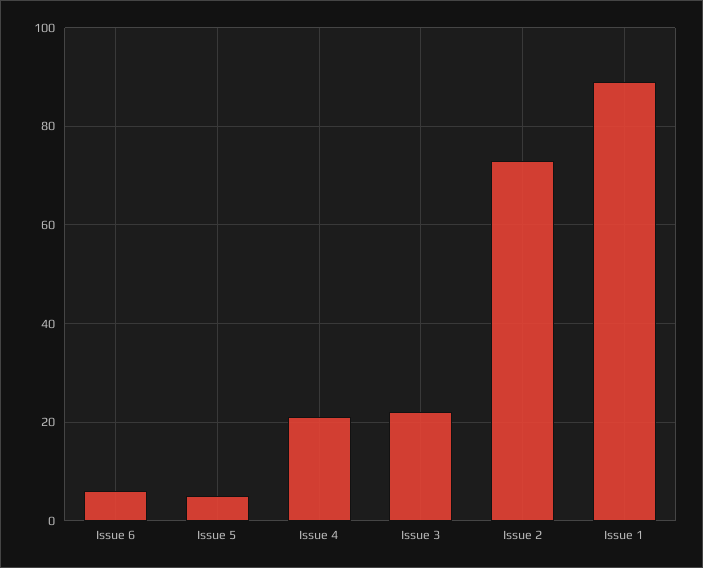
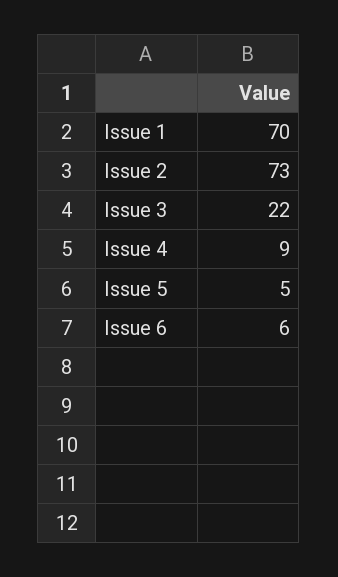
  {
    "Issue 6": 6,
    "Issue 5": 5,
-   "Issue 4": 20,
+   "Issue 4": 9,
    "Issue 3": 22,
    "Issue 2": 73,
-   "Issue 1": 90
+   "Issue 1": 70
  }

